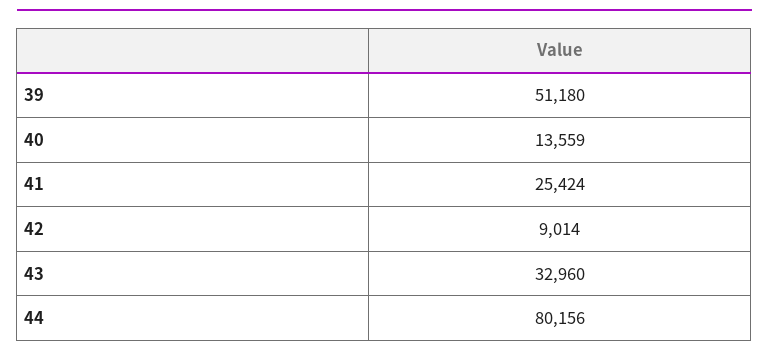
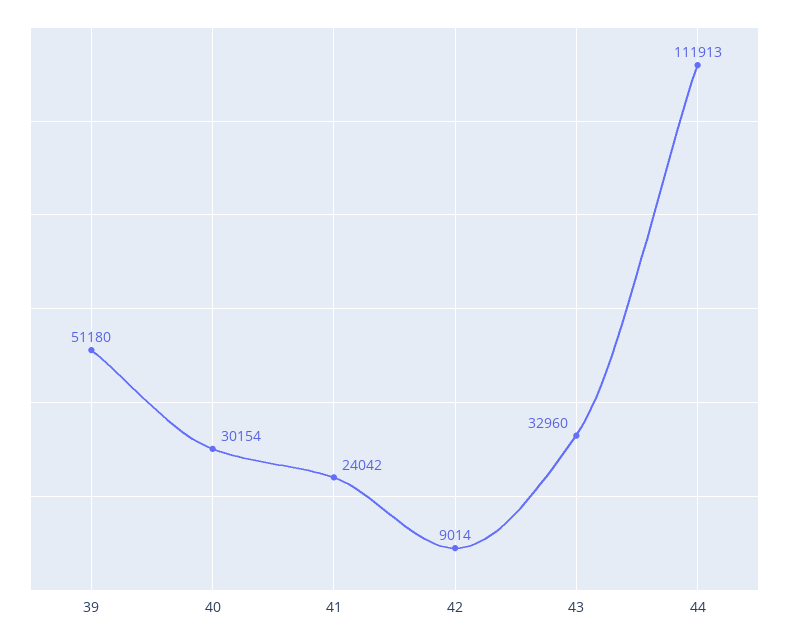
  {
    "39": 51180,
-   "40": 13559,
+   "40": 30154,
-   "41": 25424,
+   "41": 24042,
    "42": 9014,
    "43": 32960,
-   "44": 80156
+   "44": 111913
  }

